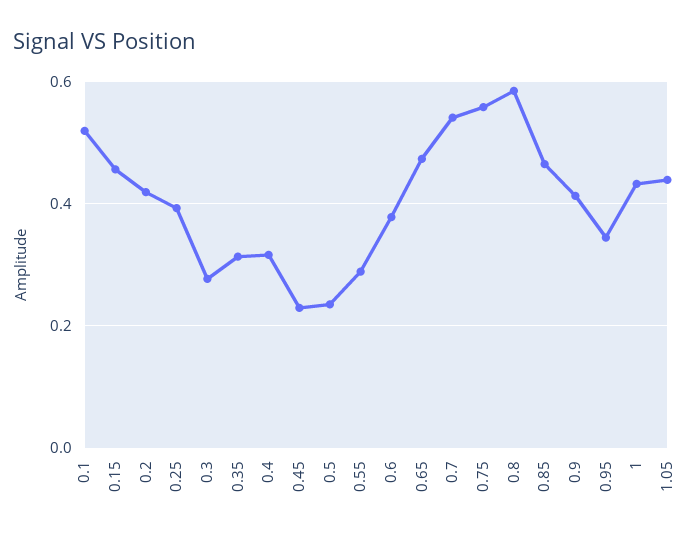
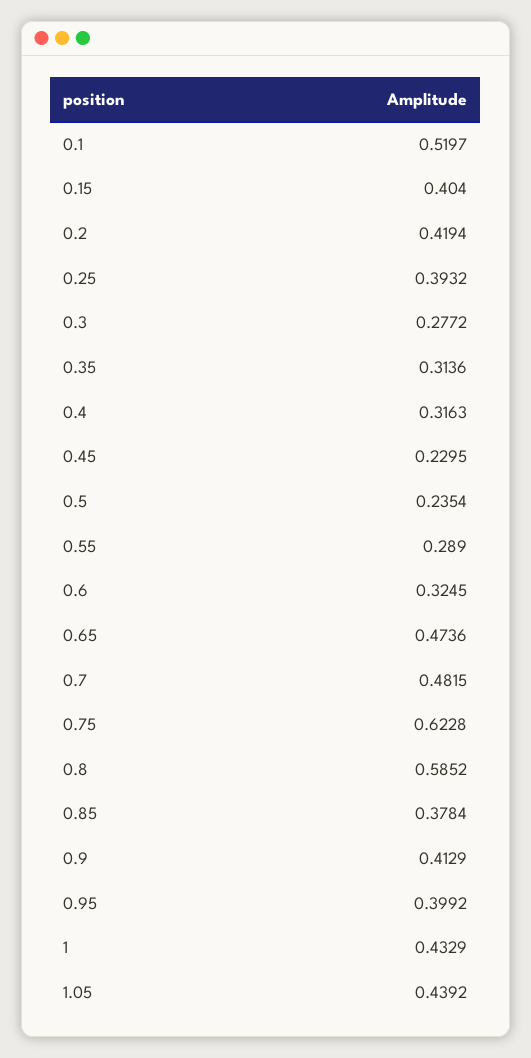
  {
    "0.1": 0.5197,
-   "0.15": 0.46,
+   "0.15": 0.404,
    "0.2": 0.4194,
    "0.25": 0.3932,
    "0.3": 0.2772,
    "0.35": 0.3136,
    "0.4": 0.3163,
    "0.45": 0.2295,
    "0.5": 0.2354,
    "0.55": 0.289,
-   "0.6": 0.38,
+   "0.6": 0.3245,
    "0.65": 0.4736,
-   "0.7": 0.54,
+   "0.7": 0.4815,
-   "0.75": 0.56,
+   "0.75": 0.6228,
    "0.8": 0.5852,
-   "0.85": 0.46,
+   "0.85": 0.3784,
    "0.9": 0.4129,
-   "0.95": 0.34,
+   "0.95": 0.3992,
    "1": 0.4329,
    "1.05": 0.4392
  }

